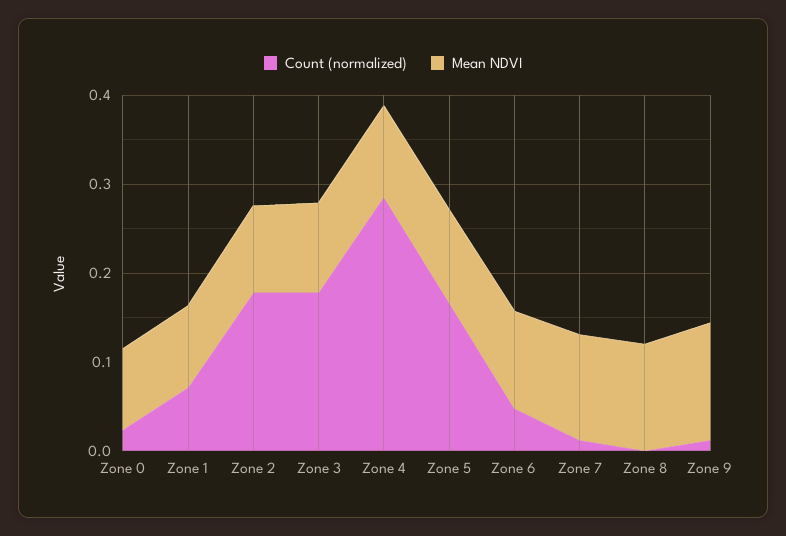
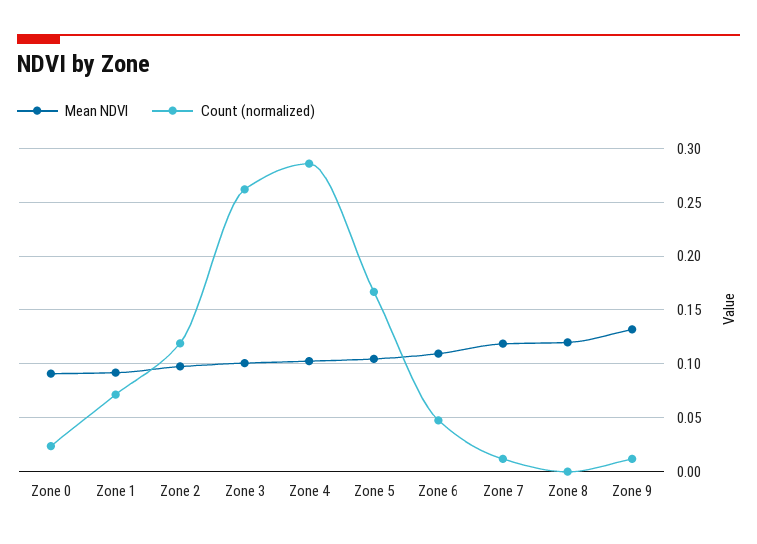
  {
    "Count (normalized)": {
      "Zone 0": 0.02,
      "Zone 1": 0.07,
-     "Zone 2": 0.18,
+     "Zone 2": 0.12,
-     "Zone 3": 0.18,
+     "Zone 3": 0.26,
      "Zone 4": 0.29,
      "Zone 5": 0.17,
      "Zone 6": 0.05,
      "Zone 7": 0.01,
      "Zone 8": 0,
      "Zone 9": 0.01
    },
    "Mean NDVI": {
      "Zone 0": 0.09,
      "Zone 1": 0.09,
      "Zone 2": 0.1,
      "Zone 3": 0.1,
      "Zone 4": 0.1,
      "Zone 5": 0.1,
      "Zone 6": 0.11,
      "Zone 7": 0.12,
      "Zone 8": 0.12,
      "Zone 9": 0.13
    }
  }

